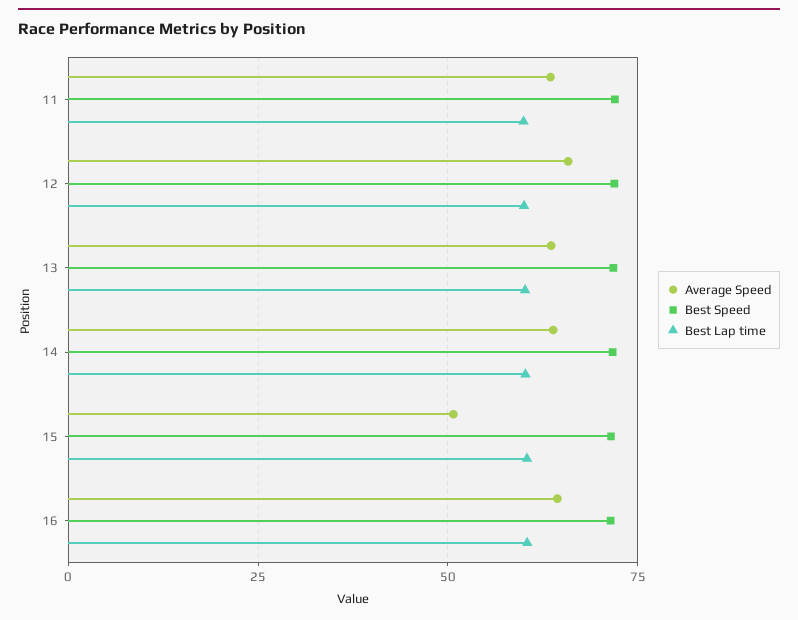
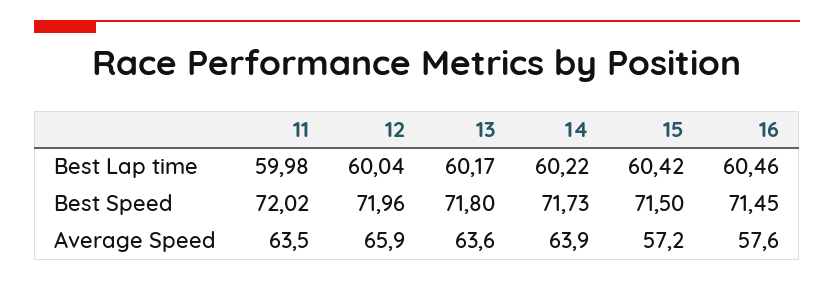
  {
    "Average Speed": {
      "11": 63.5,
      "12": 65.9,
      "13": 63.6,
      "14": 63.9,
-     "15": 50,
+     "15": 57.2,
-     "16": 65
+     "16": 57.6
    },
    "Best Speed": {
      "11": 72.02,
      "12": 71.96,
      "13": 71.8,
      "14": 71.73,
      "15": 71.5,
      "16": 71.45
    },
    "Best Lap time": {
      "11": 59.98,
      "12": 60.04,
      "13": 60.17,
      "14": 60.22,
      "15": 60.42,
      "16": 60.46
    }
  }

